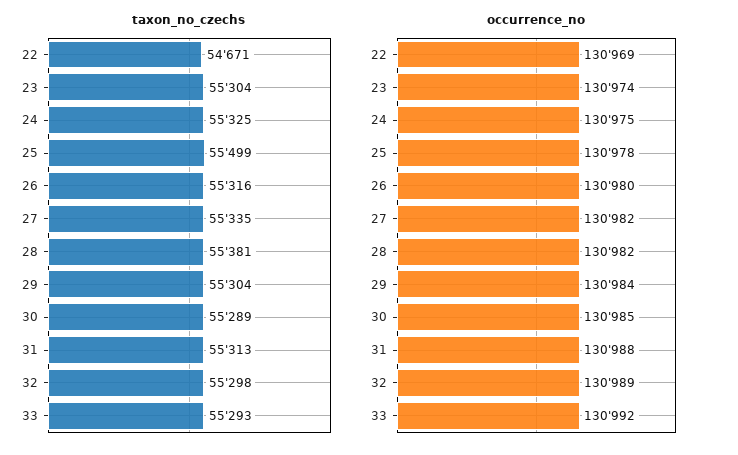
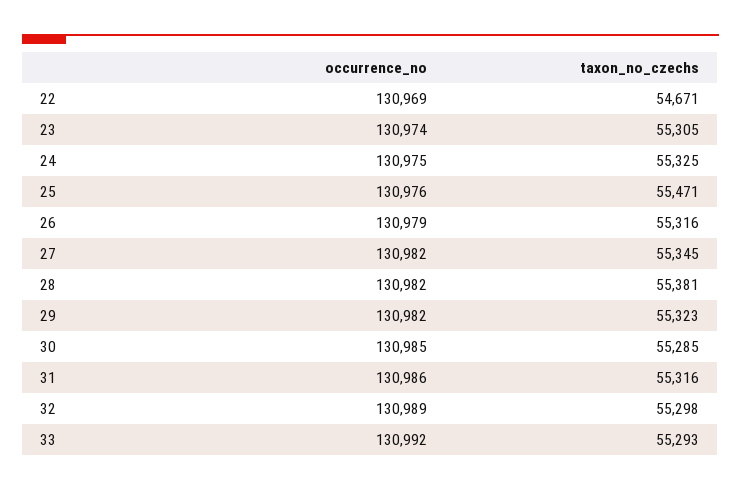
  {
    "taxon_no_czechs": {
      "22": 54671,
-     "23": 55304,
+     "23": 55305,
      "24": 55325,
-     "25": 55499,
+     "25": 55471,
      "26": 55316,
-     "27": 55335,
+     "27": 55345,
      "28": 55381,
-     "29": 55304,
+     "29": 55323,
-     "30": 55289,
+     "30": 55285,
-     "31": 55313,
+     "31": 55316,
      "32": 55298,
      "33": 55293
    },
    "occurrence_no": {
      "22": 130969,
      "23": 130974,
      "24": 130975,
-     "25": 130978,
+     "25": 130976,
-     "26": 130980,
+     "26": 130979,
      "27": 130982,
      "28": 130982,
-     "29": 130984,
+     "29": 130982,
      "30": 130985,
-     "31": 130988,
+     "31": 130986,
      "32": 130989,
      "33": 130992
    }
  }

